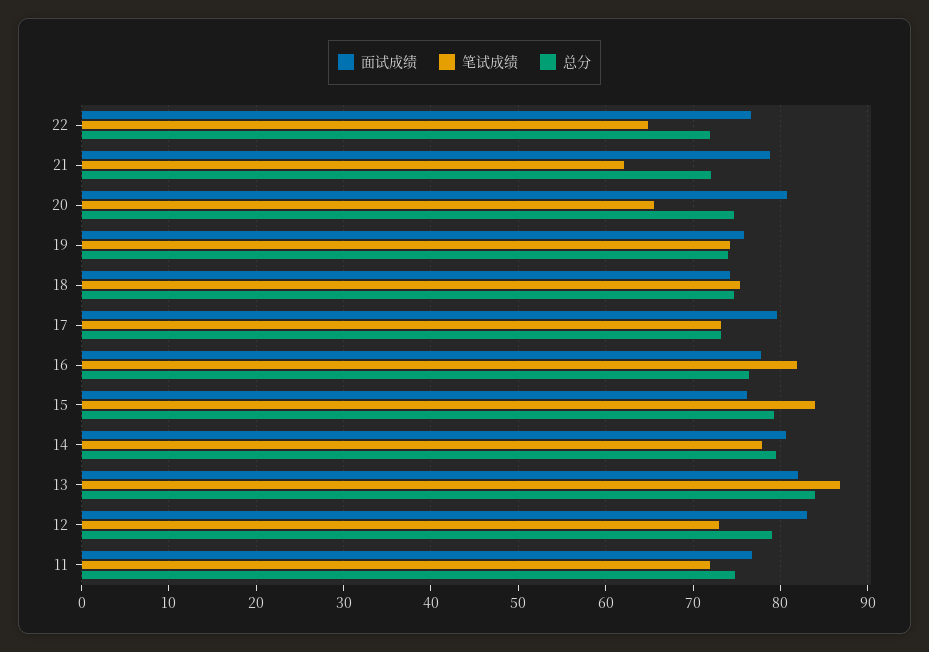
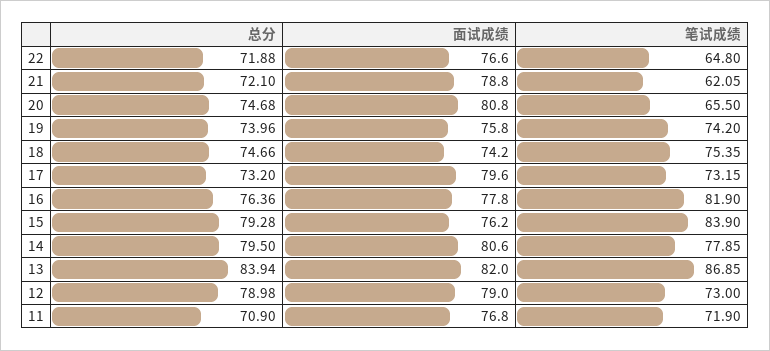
  {
    "面试成绩": {
      "22": 76.6,
      "21": 78.8,
      "20": 80.8,
      "19": 75.8,
      "18": 74.2,
      "17": 79.6,
      "16": 77.8,
      "15": 76.2,
      "14": 80.6,
      "13": 82,
-     "12": 83,
+     "12": 79,
      "11": 76.8
    },
    "笔试成绩": {
      "22": 64.8,
      "21": 62.05,
      "20": 65.5,
      "19": 74.2,
      "18": 75.35,
      "17": 73.15,
      "16": 81.9,
      "15": 83.9,
      "14": 77.85,
      "13": 86.85,
      "12": 73,
      "11": 71.9
    },
    "总分": {
      "22": 71.88,
      "21": 72.1,
      "20": 74.68,
      "19": 73.96,
      "18": 74.66,
      "17": 73.2,
      "16": 76.36,
      "15": 79.28,
      "14": 79.5,
      "13": 83.94,
      "12": 78.98,
-     "11": 75
+     "11": 70.9
    }
  }

